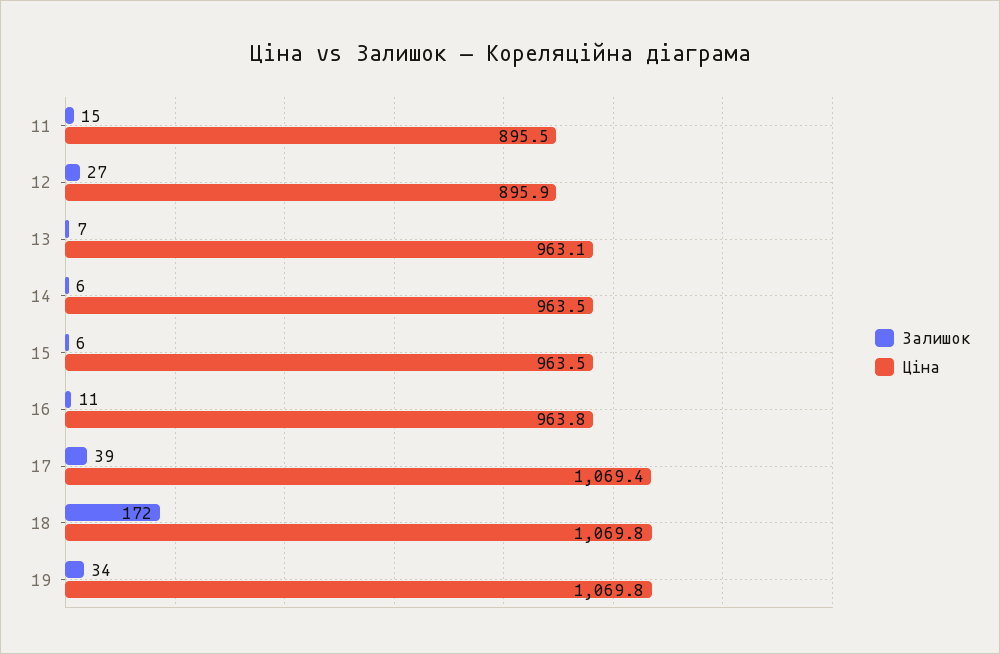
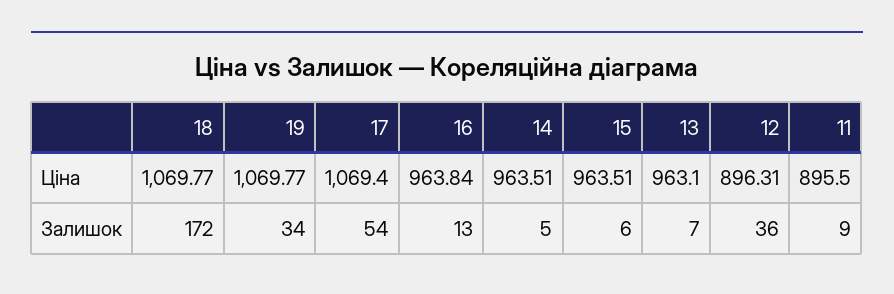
  {
    "Залишок": {
-     "11": 15,
+     "11": 9,
-     "12": 27,
+     "12": 36,
      "13": 7,
-     "14": 6,
+     "14": 5,
      "15": 6,
-     "16": 11,
+     "16": 13,
-     "17": 39,
+     "17": 54,
      "18": 172,
      "19": 34
    },
    "Ціна": {
      "11": 895.5,
-     "12": 895.9,
+     "12": 896.31,
      "13": 963.1,
      "14": 963.51,
      "15": 963.51,
      "16": 963.84,
      "17": 1069.4,
      "18": 1069.77,
      "19": 1069.77
    }
  }

